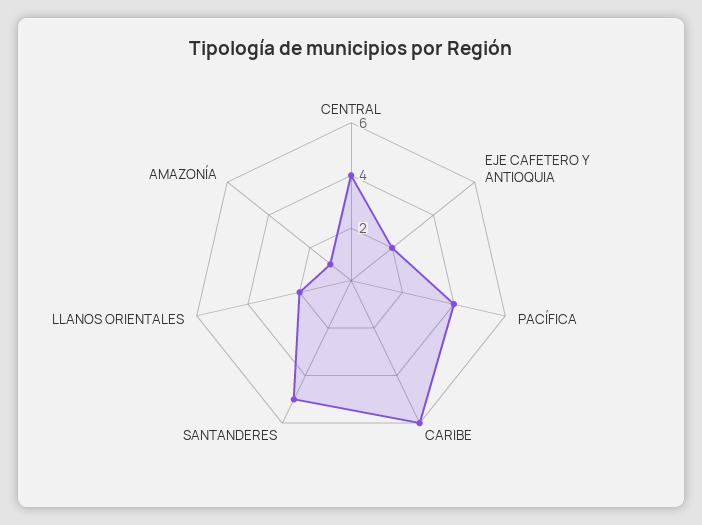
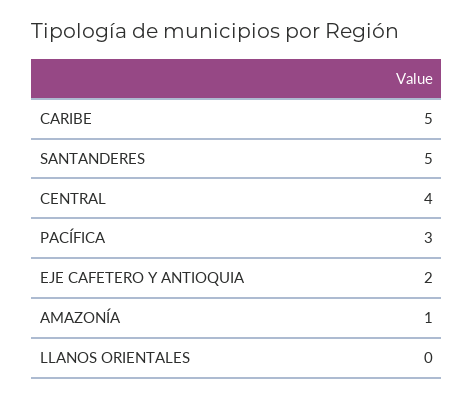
  {
    "CENTRAL": 4,
    "EJE CAFETERO Y ANTIOQUIA": 2,
-   "PACÍFICA": 4,
+   "PACÍFICA": 3,
-   "CARIBE": 6,
+   "CARIBE": 5,
    "SANTANDERES": 5,
-   "LLANOS ORIENTALES": 2,
+   "LLANOS ORIENTALES": 0,
    "AMAZONÍA": 1
  }

